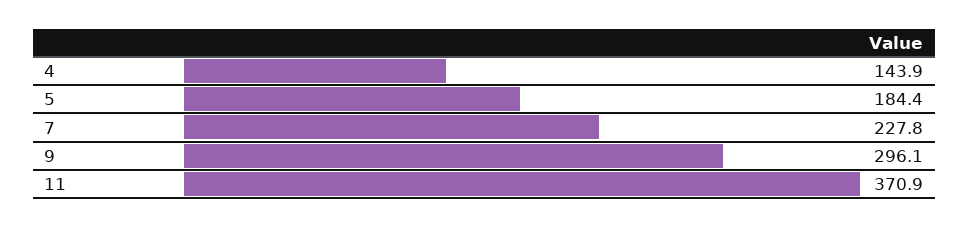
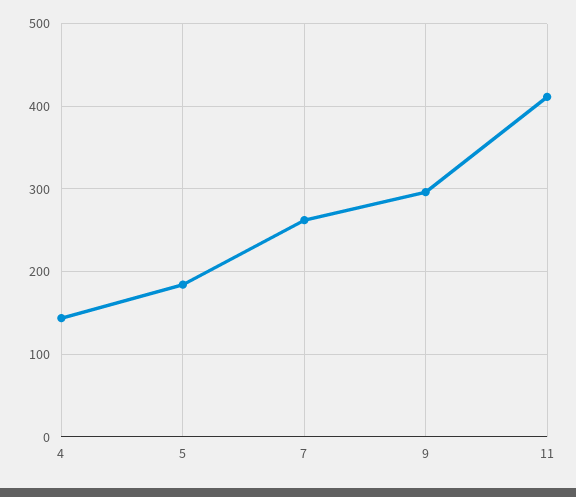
  {
    "4": 143.9,
    "5": 184.4,
-   "7": 227.8,
+   "7": 260,
    "9": 296.1,
-   "11": 370.9
+   "11": 410
  }

